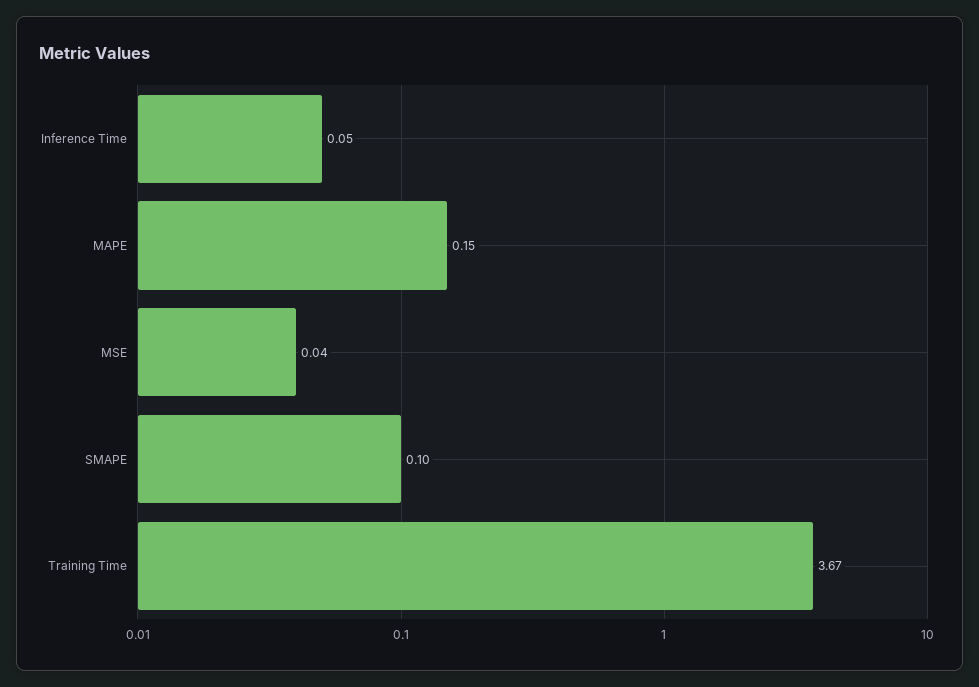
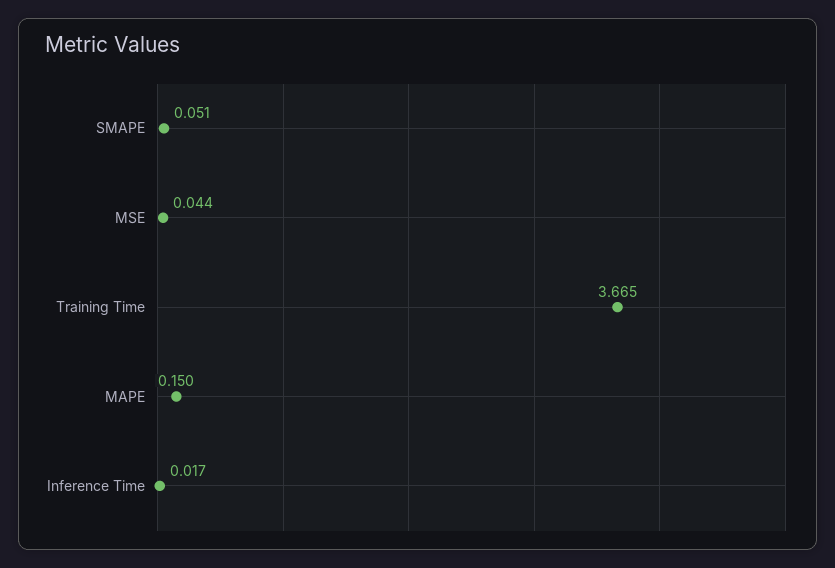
  {
-   "Inference Time": 0.05,
+   "Inference Time": 0.017,
    "MAPE": 0.15,
    "MSE": 0.044,
-   "SMAPE": 0.1,
+   "SMAPE": 0.051,
    "Training Time": 3.665
  }

